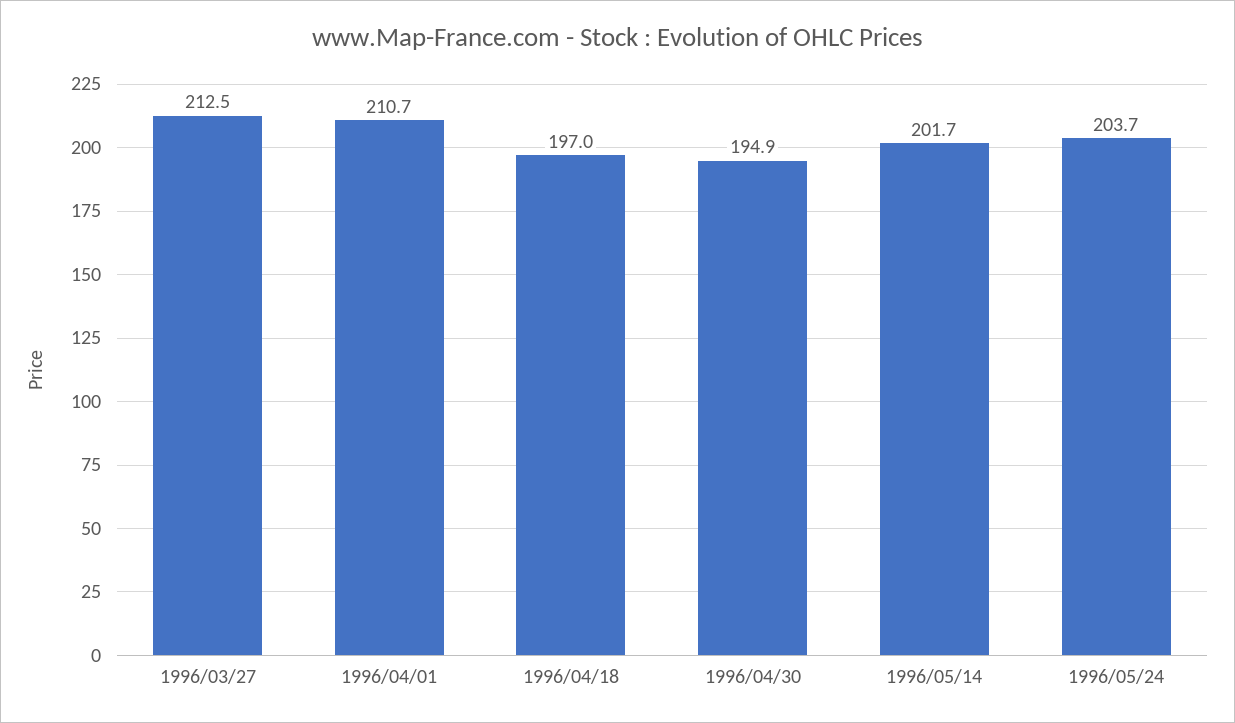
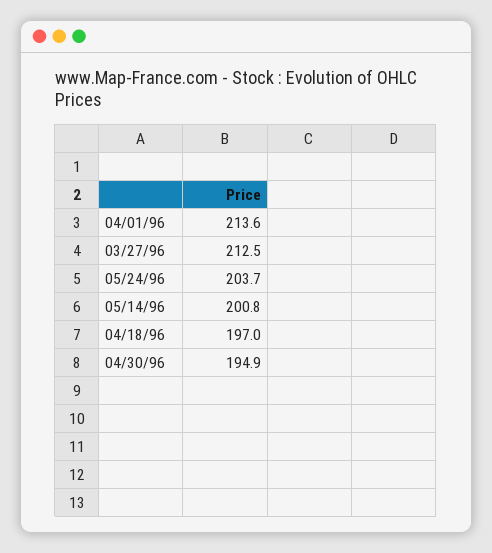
  {
    "1996/03/27": 212.5,
-   "1996/04/01": 210.7,
+   "1996/04/01": 213.6,
    "1996/04/18": 197,
    "1996/04/30": 194.9,
-   "1996/05/14": 201.7,
+   "1996/05/14": 200.8,
    "1996/05/24": 203.7
  }

